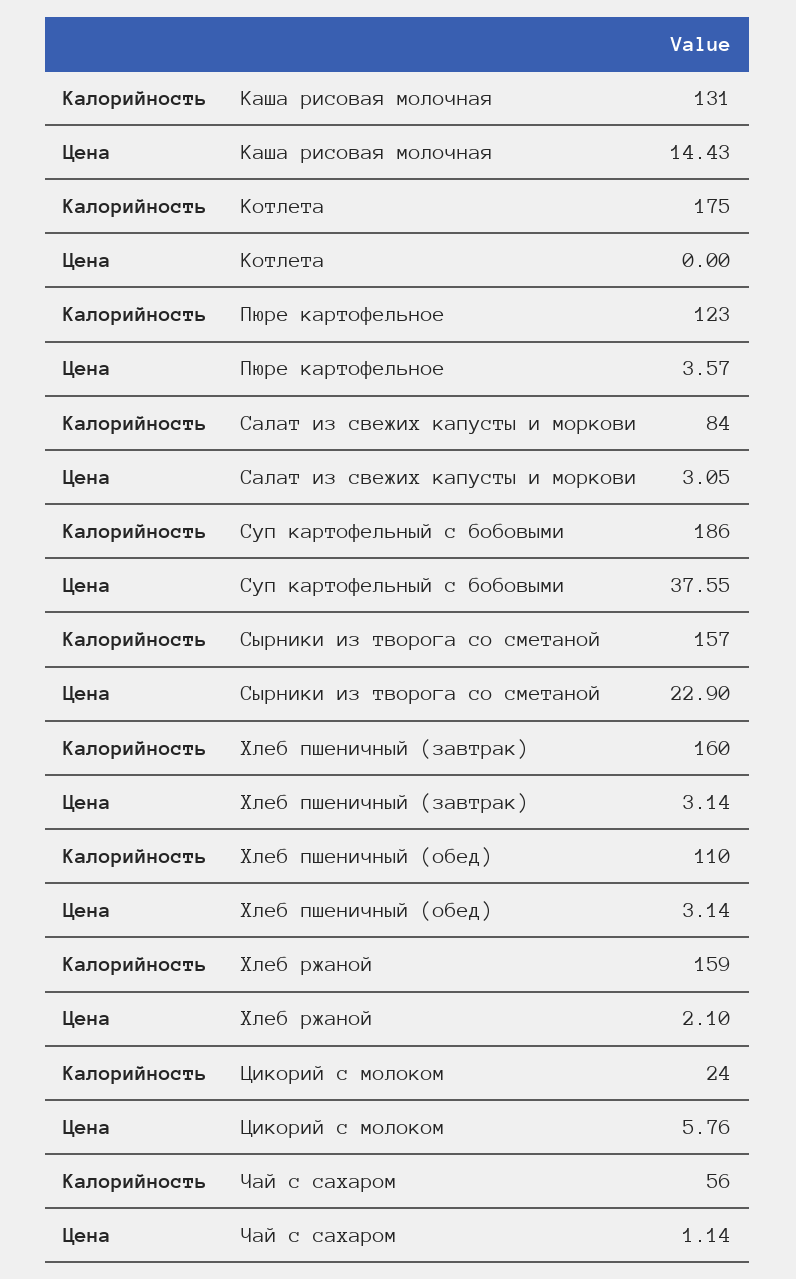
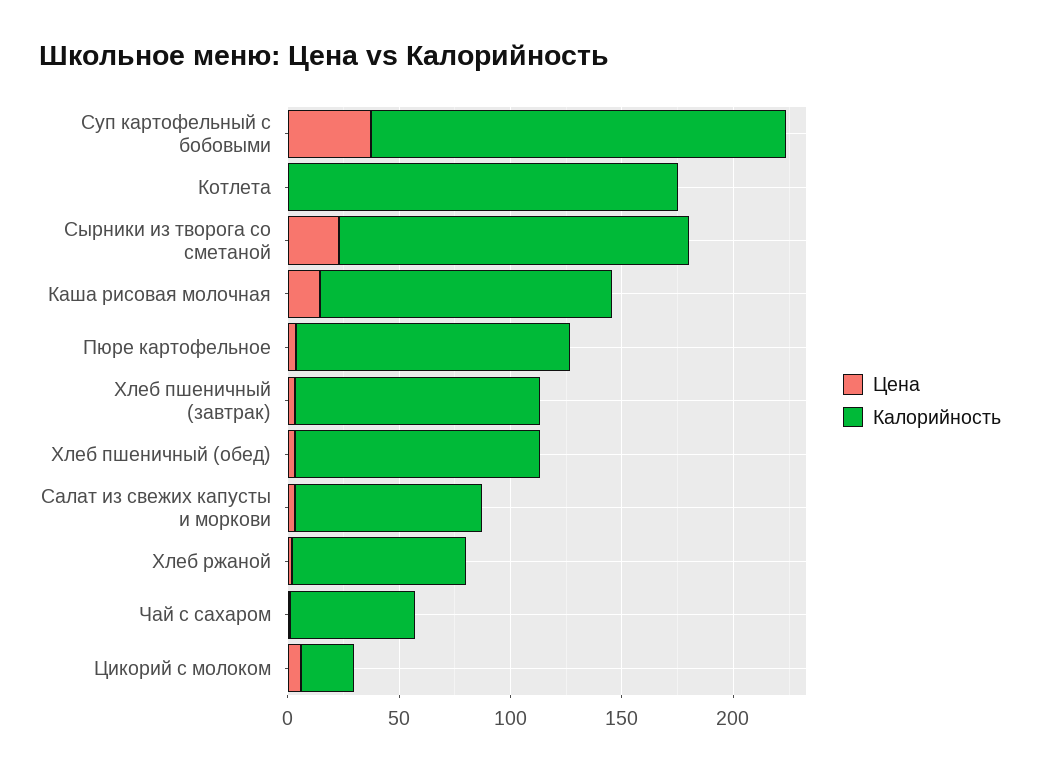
  {
    "Калорийность": {
      "Каша рисовая молочная": 131,
      "Котлета": 175,
      "Пюре картофельное": 123,
      "Салат из свежих капусты и моркови": 84,
      "Суп картофельный с бобовыми": 186,
      "Сырники из творога со сметаной": 157,
-     "Хлеб пшеничный (завтрак)": 160,
+     "Хлеб пшеничный (завтрак)": 110,
      "Хлеб пшеничный (обед)": 110,
-     "Хлеб ржаной": 159,
+     "Хлеб ржаной": 80,
      "Цикорий с молоком": 24,
      "Чай с сахаром": 56
    },
    "Цена": {
      "Каша рисовая молочная": 14.43,
      "Котлета": 0,
      "Пюре картофельное": 3.57,
      "Салат из свежих капусты и моркови": 3.05,
      "Суп картофельный с бобовыми": 37.55,
      "Сырники из творога со сметаной": 22.9,
      "Хлеб пшеничный (завтрак)": 3.14,
      "Хлеб пшеничный (обед)": 3.14,
      "Хлеб ржаной": 2.1,
      "Цикорий с молоком": 5.76,
      "Чай с сахаром": 1.14
    }
  }

